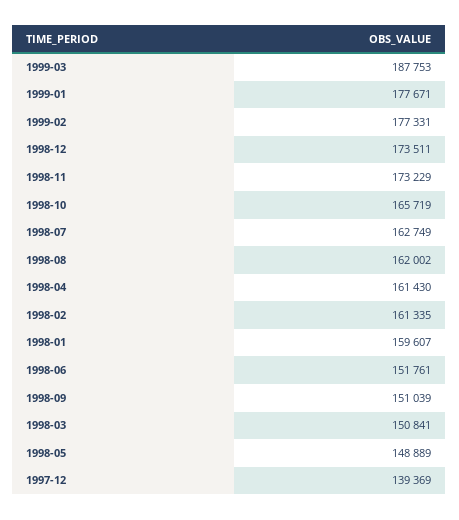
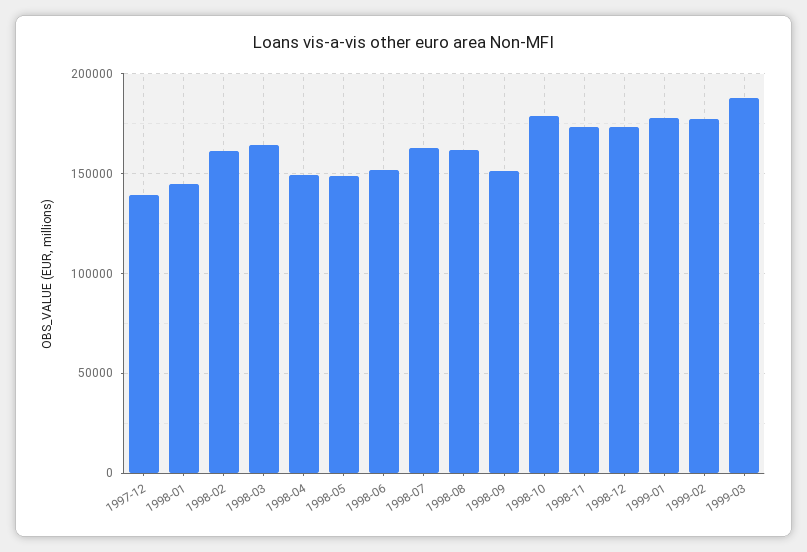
  {
    "1999-03": 187753,
    "1999-01": 177671,
    "1999-02": 177331,
    "1998-12": 173511,
    "1998-11": 173229,
-   "1998-10": 165719,
+   "1998-10": 180000,
    "1998-07": 162749,
    "1998-08": 162002,
-   "1998-04": 161430,
+   "1998-04": 150000,
    "1998-02": 161335,
-   "1998-01": 159607,
+   "1998-01": 145000,
    "1998-06": 151761,
    "1998-09": 151039,
-   "1998-03": 150841,
+   "1998-03": 165000,
    "1998-05": 148889,
    "1997-12": 139369
  }

